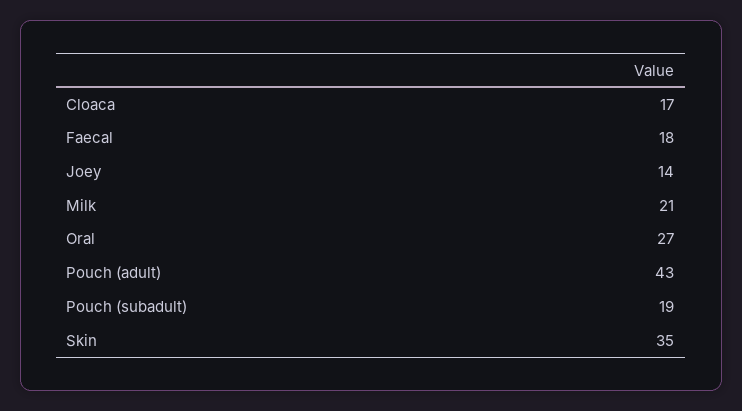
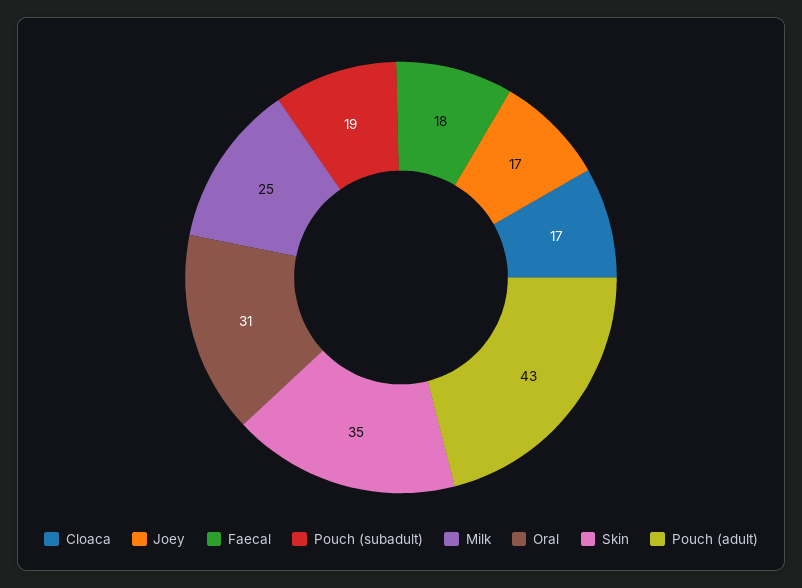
  {
    "Cloaca": 17,
    "Faecal": 18,
-   "Joey": 14,
+   "Joey": 17,
-   "Milk": 21,
+   "Milk": 25,
-   "Oral": 27,
+   "Oral": 31,
    "Pouch (adult)": 43,
    "Pouch (subadult)": 19,
    "Skin": 35
  }

